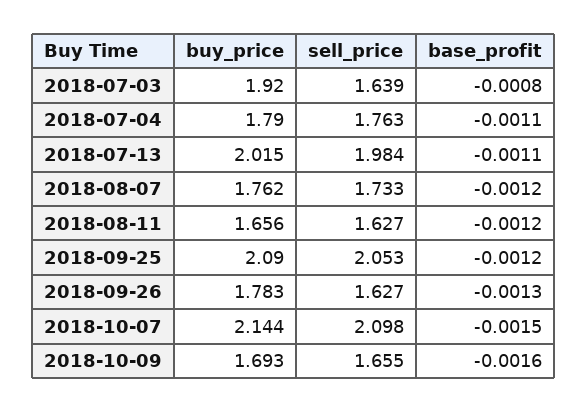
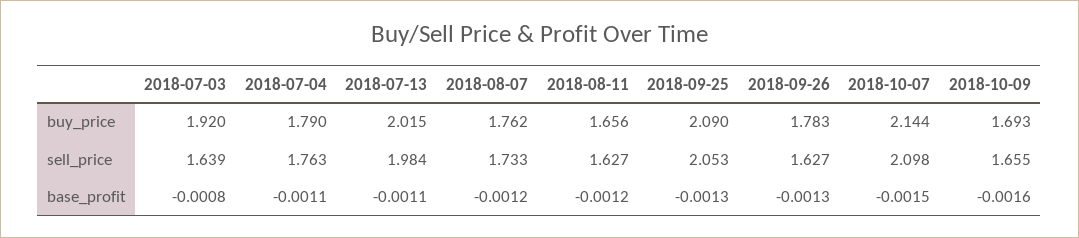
  {
    "buy_price": {
      "2018-07-03": 1.92,
      "2018-07-04": 1.79,
      "2018-07-13": 2.015,
      "2018-08-07": 1.762,
      "2018-08-11": 1.656,
      "2018-09-25": 2.09,
      "2018-09-26": 1.783,
      "2018-10-07": 2.144,
      "2018-10-09": 1.693
    },
    "sell_price": {
      "2018-07-03": 1.639,
      "2018-07-04": 1.763,
      "2018-07-13": 1.984,
      "2018-08-07": 1.733,
      "2018-08-11": 1.627,
      "2018-09-25": 2.053,
      "2018-09-26": 1.627,
      "2018-10-07": 2.098,
      "2018-10-09": 1.655
    },
    "base_profit": {
      "2018-07-03": -0.0008,
      "2018-07-04": -0.0011,
      "2018-07-13": -0.0011,
      "2018-08-07": -0.0012,
      "2018-08-11": -0.0012,
-     "2018-09-25": -0.0012,
+     "2018-09-25": -0.0013,
      "2018-09-26": -0.0013,
      "2018-10-07": -0.0015,
      "2018-10-09": -0.0016
    }
  }

